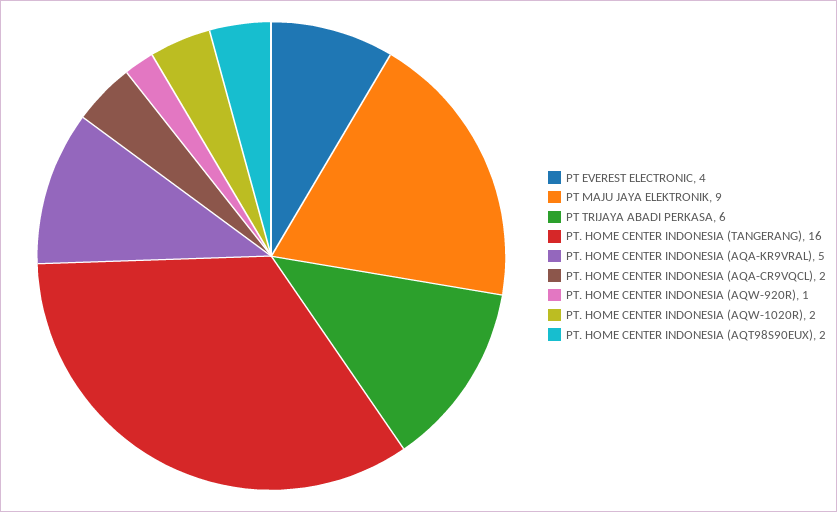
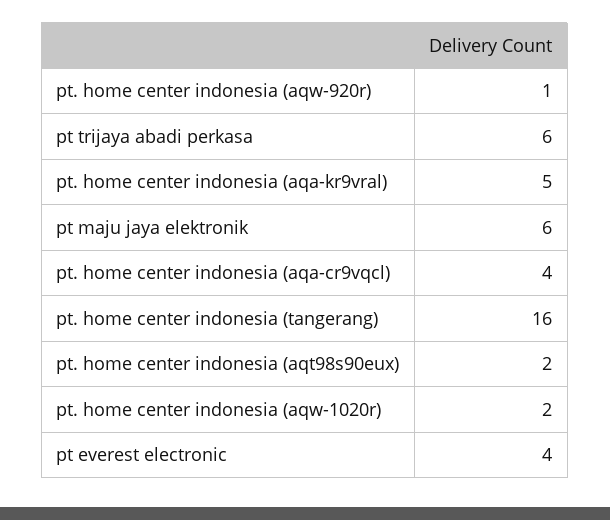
  {
    "PT EVEREST ELECTRONIC": 4,
-   "PT MAJU JAYA ELEKTRONIK": 9,
+   "PT MAJU JAYA ELEKTRONIK": 6,
    "PT TRIJAYA ABADI PERKASA": 6,
    "PT. HOME CENTER INDONESIA (TANGERANG)": 16,
    "PT. HOME CENTER INDONESIA (AQA-KR9VRAL)": 5,
-   "PT. HOME CENTER INDONESIA (AQA-CR9VQCL)": 2,
+   "PT. HOME CENTER INDONESIA (AQA-CR9VQCL)": 4,
    "PT. HOME CENTER INDONESIA (AQW-920R)": 1,
    "PT. HOME CENTER INDONESIA (AQW-1020R)": 2,
    "PT. HOME CENTER INDONESIA (AQT98S90EUX)": 2
  }

